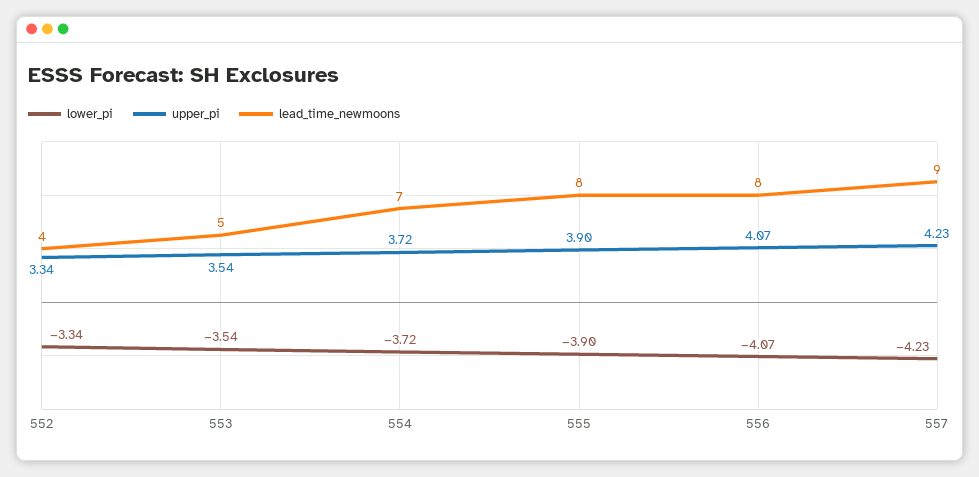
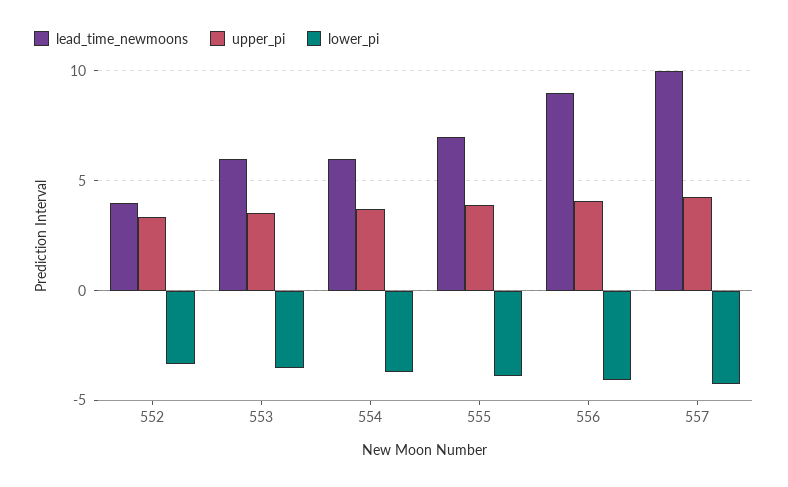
  {
    "lower_pi": {
      "552": -3.34,
      "553": -3.54,
      "554": -3.72,
      "555": -3.9,
      "556": -4.07,
      "557": -4.23
    },
    "upper_pi": {
      "552": 3.34,
      "553": 3.54,
      "554": 3.72,
      "555": 3.9,
      "556": 4.07,
      "557": 4.23
    },
    "lead_time_newmoons": {
      "552": 4,
-     "553": 5,
+     "553": 6,
-     "554": 7,
+     "554": 6,
-     "555": 8,
+     "555": 7,
-     "556": 8,
+     "556": 9,
-     "557": 9
+     "557": 10
    }
  }

